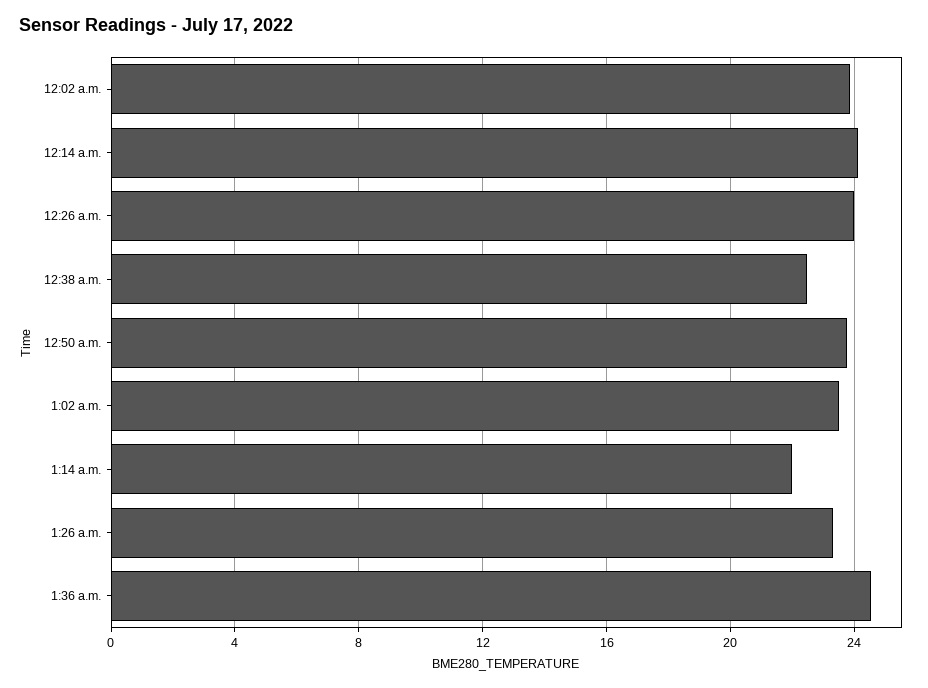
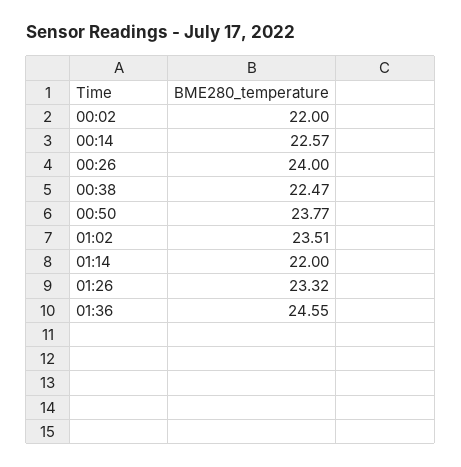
  {
-   "12:02 a.m.": 24,
+   "12:02 a.m.": 22,
-   "12:14 a.m.": 24,
+   "12:14 a.m.": 22.57,
    "12:26 a.m.": 24,
    "12:38 a.m.": 22.47,
    "12:50 a.m.": 23.77,
    "1:02 a.m.": 23.51,
    "1:14 a.m.": 22,
    "1:26 a.m.": 23.32,
    "1:36 a.m.": 24.55
  }

